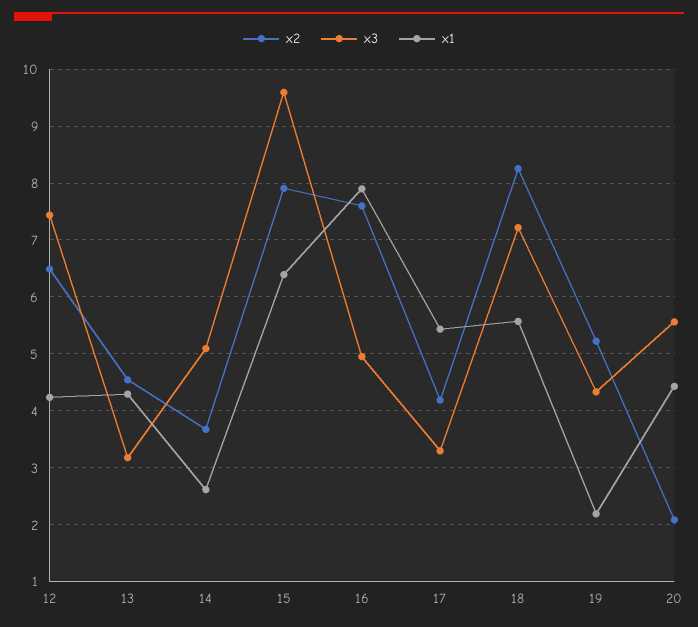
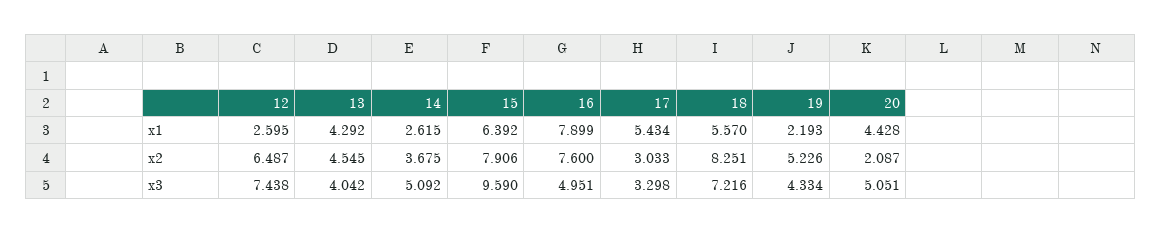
  {
    "x2": {
      "12": 6.487,
      "13": 4.545,
      "14": 3.675,
      "15": 7.906,
      "16": 7.6,
-     "17": 4.2,
+     "17": 3.033,
      "18": 8.251,
      "19": 5.226,
      "20": 2.087
    },
    "x3": {
      "12": 7.438,
-     "13": 3.2,
+     "13": 4.042,
      "14": 5.092,
      "15": 9.59,
      "16": 4.951,
      "17": 3.298,
      "18": 7.216,
      "19": 4.334,
-     "20": 5.6
+     "20": 5.051
    },
    "x1": {
-     "12": 4.2,
+     "12": 2.595,
      "13": 4.292,
      "14": 2.615,
      "15": 6.392,
      "16": 7.899,
      "17": 5.434,
      "18": 5.57,
      "19": 2.193,
      "20": 4.428
    }
  }

